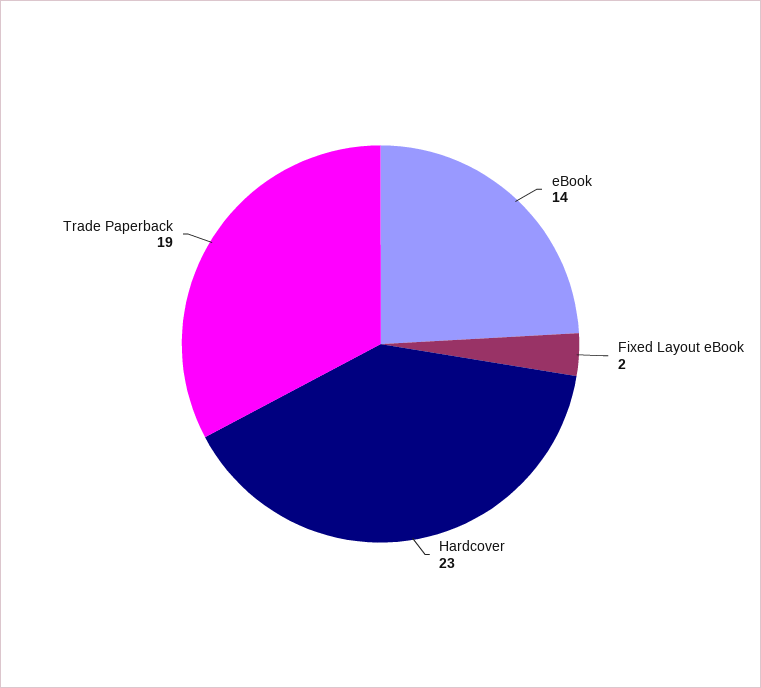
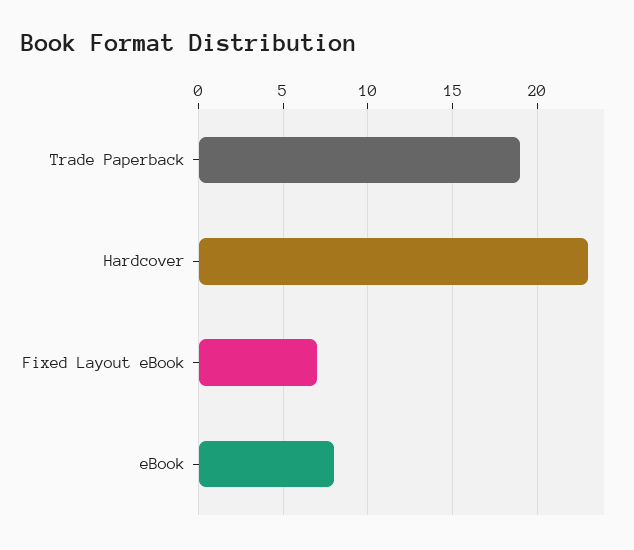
  {
-   "eBook": 14,
+   "eBook": 8,
-   "Fixed Layout eBook": 2,
+   "Fixed Layout eBook": 7,
    "Hardcover": 23,
    "Trade Paperback": 19
  }

